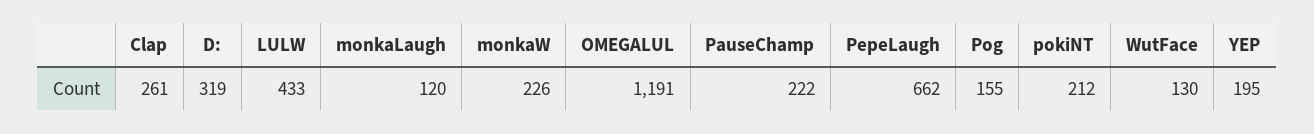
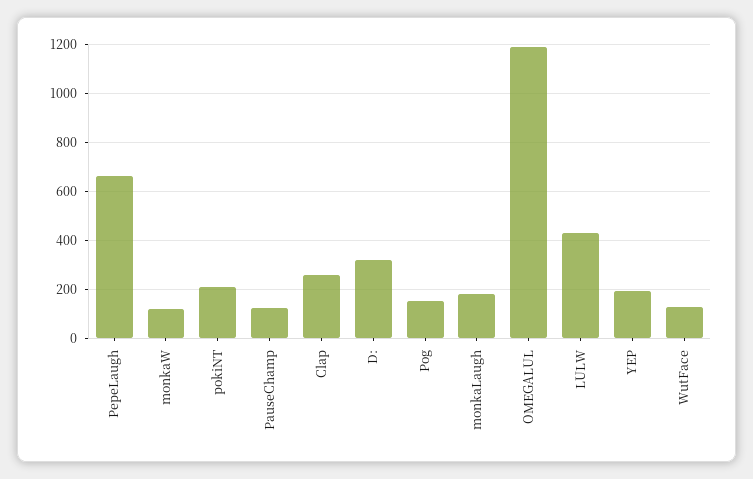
  {
    "Clap": 261,
    "D:": 319,
    "LULW": 433,
-   "monkaLaugh": 120,
+   "monkaLaugh": 175,
-   "monkaW": 226,
+   "monkaW": 125,
    "OMEGALUL": 1191,
-   "PauseChamp": 222,
+   "PauseChamp": 125,
    "PepeLaugh": 662,
    "Pog": 155,
    "pokiNT": 212,
    "WutFace": 130,
    "YEP": 195
  }

